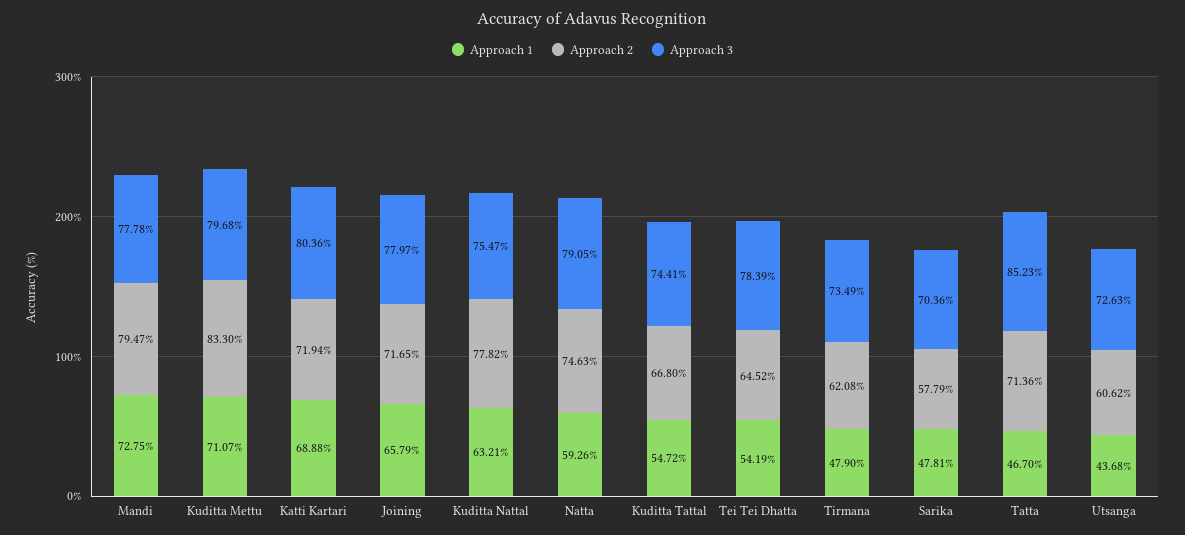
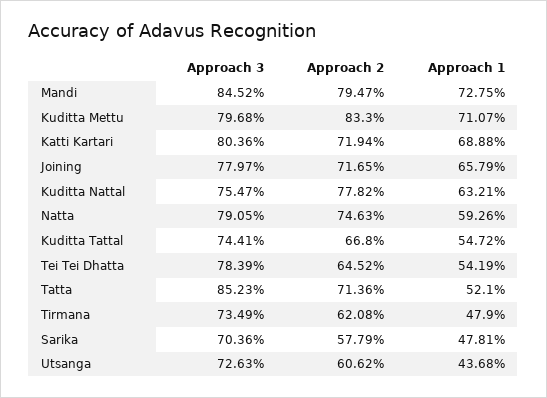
  {
    "Approach 1": {
      "Mandi": 72.75,
      "Kuditta Mettu": 71.07,
      "Katti Kartari": 68.88,
      "Joining": 65.79,
      "Kuditta Nattal": 63.21,
      "Natta": 59.26,
      "Kuditta Tattal": 54.72,
      "Tei Tei Dhatta": 54.19,
      "Tirmana": 47.9,
      "Sarika": 47.81,
-     "Tatta": 46.7,
+     "Tatta": 52.1,
      "Utsanga": 43.68
    },
    "Approach 2": {
      "Mandi": 79.47,
      "Kuditta Mettu": 83.3,
      "Katti Kartari": 71.94,
      "Joining": 71.65,
      "Kuditta Nattal": 77.82,
      "Natta": 74.63,
      "Kuditta Tattal": 66.8,
      "Tei Tei Dhatta": 64.52,
      "Tirmana": 62.08,
      "Sarika": 57.79,
      "Tatta": 71.36,
      "Utsanga": 60.62
    },
    "Approach 3": {
-     "Mandi": 77.78,
+     "Mandi": 84.52,
      "Kuditta Mettu": 79.68,
      "Katti Kartari": 80.36,
      "Joining": 77.97,
      "Kuditta Nattal": 75.47,
      "Natta": 79.05,
      "Kuditta Tattal": 74.41,
      "Tei Tei Dhatta": 78.39,
      "Tirmana": 73.49,
      "Sarika": 70.36,
      "Tatta": 85.23,
      "Utsanga": 72.63
    }
  }

